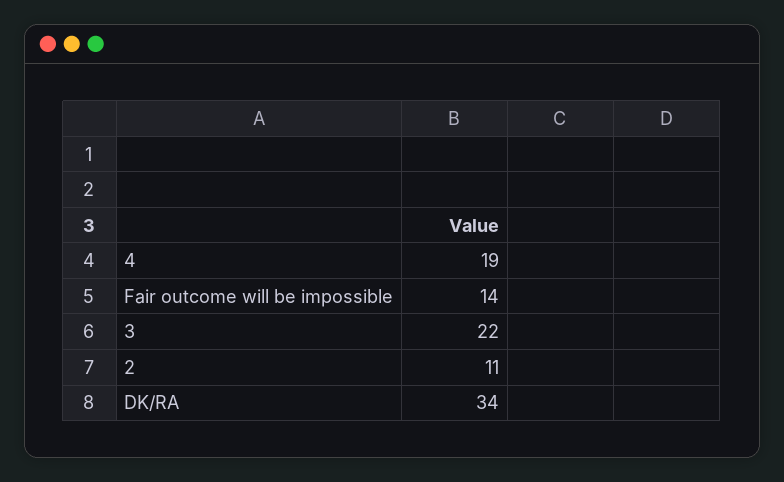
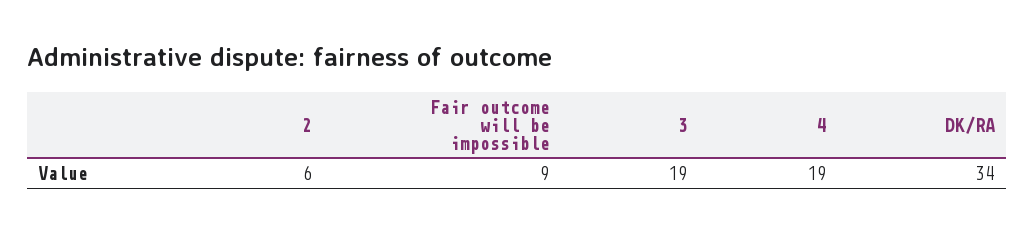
  {
    "4": 19,
-   "Fair outcome will be impossible": 14,
+   "Fair outcome will be impossible": 9,
-   "3": 22,
+   "3": 19,
-   "2": 11,
+   "2": 6,
    "DK/RA": 34
  }

